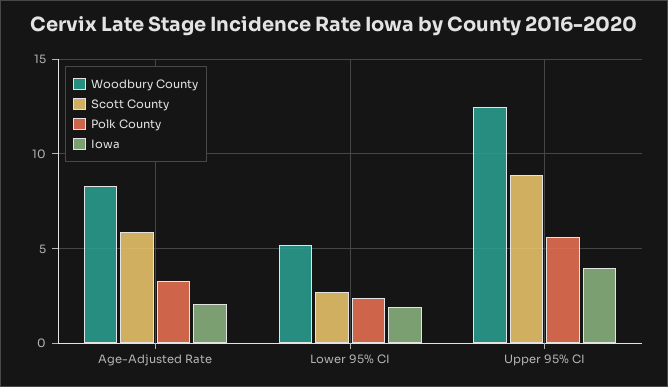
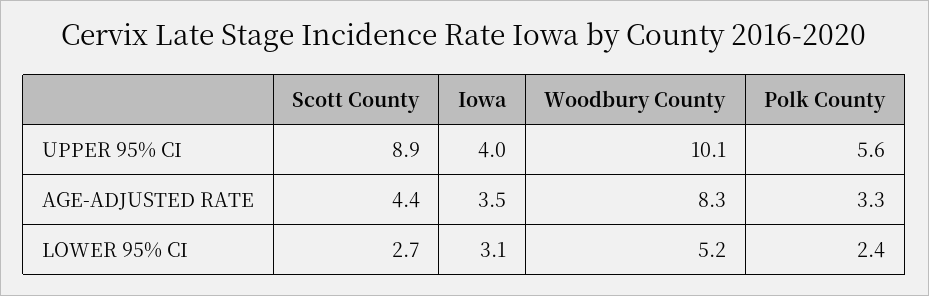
  {
    "Woodbury County": {
      "Age-Adjusted Rate": 8.3,
      "Lower 95% CI": 5.2,
-     "Upper 95% CI": 12.5
+     "Upper 95% CI": 10.1
    },
    "Scott County": {
-     "Age-Adjusted Rate": 6,
+     "Age-Adjusted Rate": 4.4,
      "Lower 95% CI": 2.7,
      "Upper 95% CI": 8.9
    },
    "Polk County": {
      "Age-Adjusted Rate": 3.3,
      "Lower 95% CI": 2.4,
      "Upper 95% CI": 5.6
    },
    "Iowa": {
-     "Age-Adjusted Rate": 2,
+     "Age-Adjusted Rate": 3.5,
-     "Lower 95% CI": 2,
+     "Lower 95% CI": 3.1,
      "Upper 95% CI": 4
    }
  }

